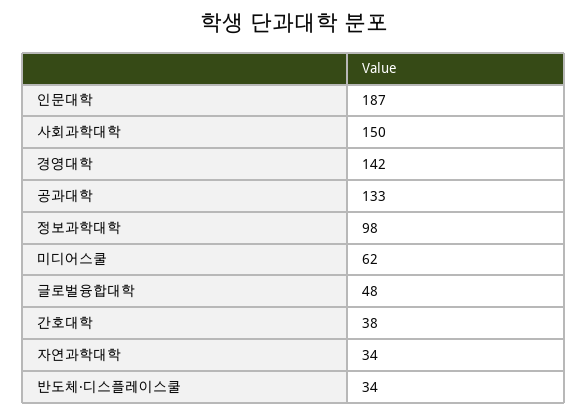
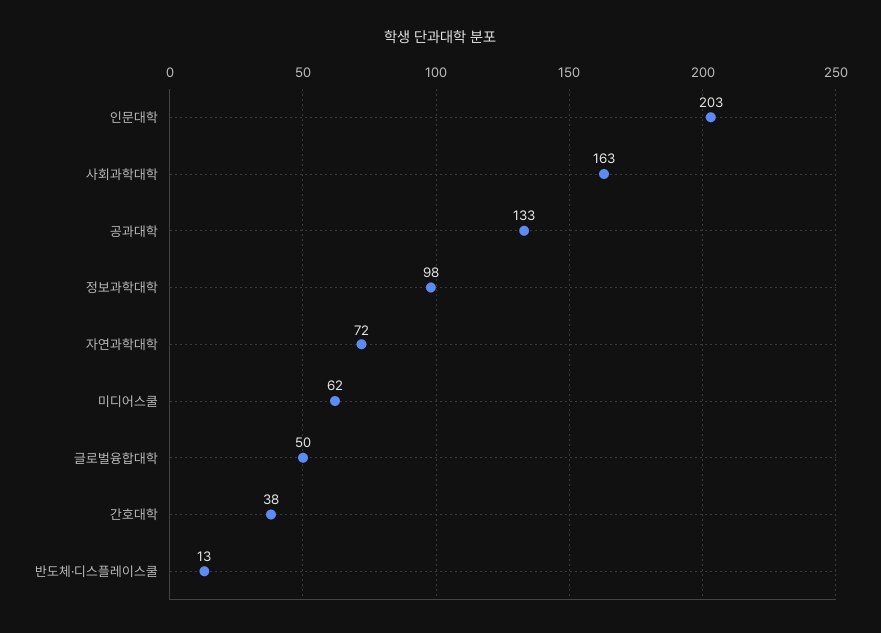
  {
-   "인문대학": 187,
+   "인문대학": 203,
-   "사회과학대학": 150,
+   "사회과학대학": 163,
-   "경영대학": 142,
    "공과대학": 133,
    "정보과학대학": 98,
    "미디어스쿨": 62,
-   "글로벌융합대학": 48,
+   "글로벌융합대학": 50,
    "간호대학": 38,
-   "자연과학대학": 34,
+   "자연과학대학": 72,
-   "반도체·디스플레이스쿨": 34
+   "반도체·디스플레이스쿨": 13
  }

